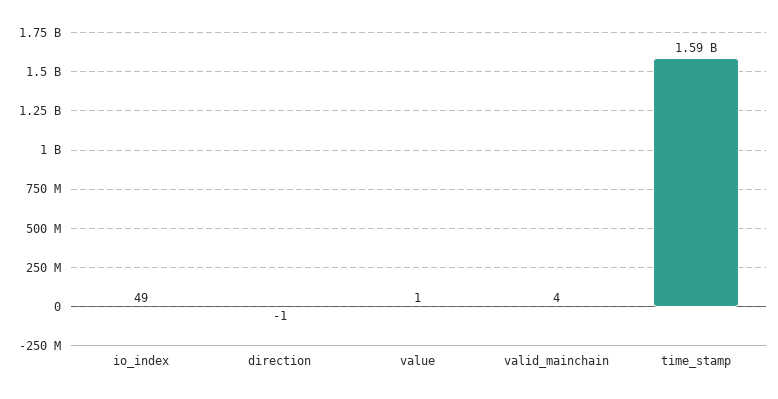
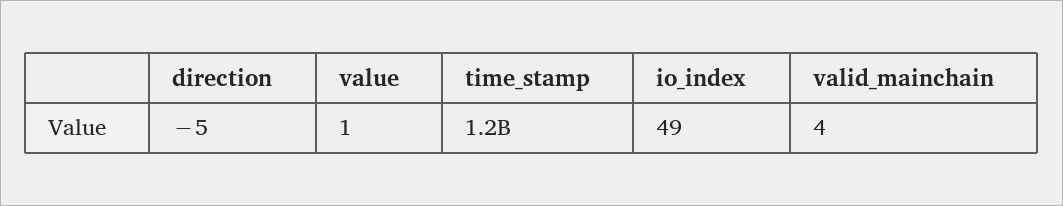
  {
    "io_index": 49,
-   "direction": -1,
+   "direction": -5,
    "value": 1,
    "valid_mainchain": 4,
-   "time_stamp": 1590000000
+   "time_stamp": 1200000000
  }

